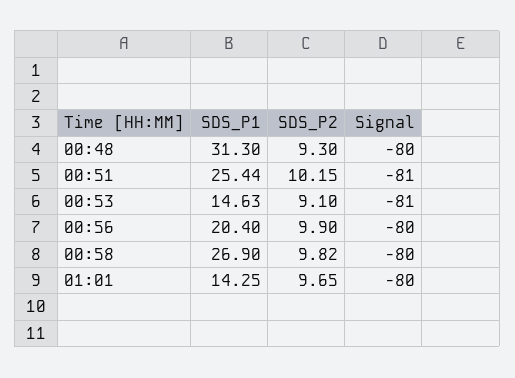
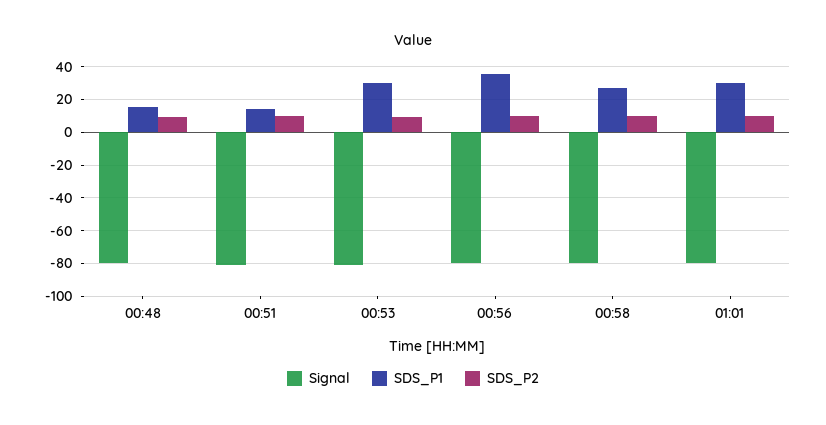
  {
    "SDS_P1": {
-     "00:48": 31.3,
+     "00:48": 15,
-     "00:51": 25.44,
+     "00:51": 15,
-     "00:53": 14.63,
+     "00:53": 30,
-     "00:56": 20.4,
+     "00:56": 35,
      "00:58": 26.9,
-     "01:01": 14.25
+     "01:01": 30
    },
    "SDS_P2": {
      "00:48": 9.3,
      "00:51": 10.15,
      "00:53": 9.1,
      "00:56": 9.9,
      "00:58": 9.82,
      "01:01": 9.65
    },
    "Signal": {
      "00:48": -80,
      "00:51": -81,
      "00:53": -81,
      "00:56": -80,
      "00:58": -80,
      "01:01": -80
    }
  }

